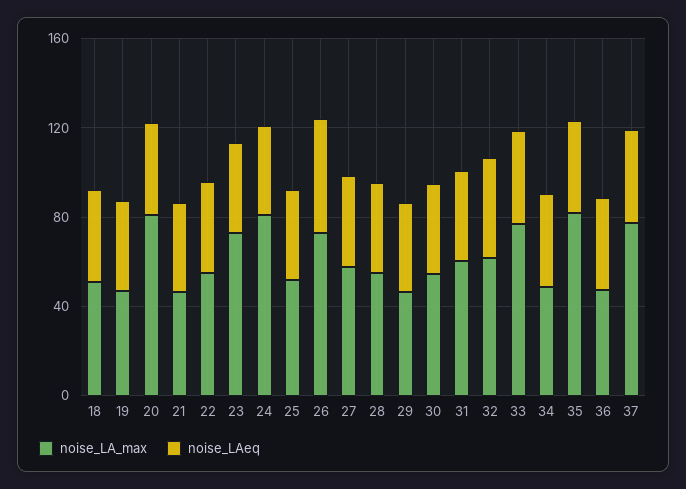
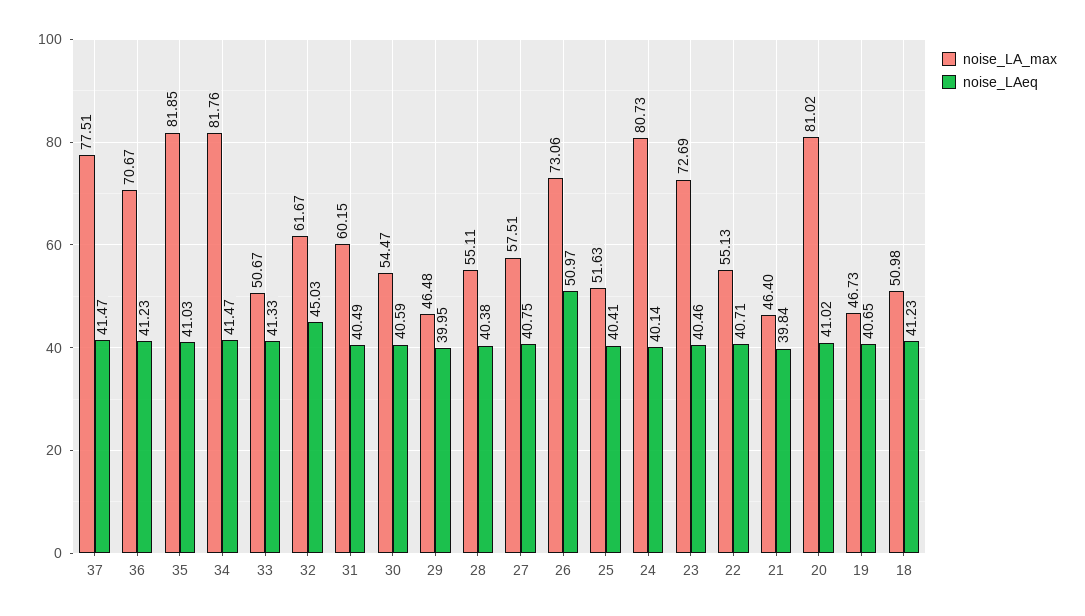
  {
    "noise_LA_max": {
      "18": 50.98,
      "19": 46.73,
      "20": 81.02,
      "21": 46.4,
      "22": 55.13,
      "23": 72.69,
      "24": 80.73,
      "25": 51.63,
      "26": 73.06,
      "27": 57.51,
      "28": 55.11,
      "29": 46.48,
      "30": 54.47,
      "31": 60.15,
      "32": 61.67,
-     "33": 80,
+     "33": 50.67,
-     "34": 50,
+     "34": 81.76,
      "35": 81.85,
-     "36": 50,
+     "36": 70.67,
      "37": 77.51
    },
    "noise_LAeq": {
      "18": 41.23,
      "19": 40.65,
      "20": 41.02,
      "21": 39.84,
      "22": 40.71,
      "23": 40.46,
      "24": 40.14,
      "25": 40.41,
      "26": 50.97,
      "27": 40.75,
      "28": 40.38,
      "29": 39.95,
      "30": 40.59,
      "31": 40.49,
      "32": 45.03,
      "33": 41.33,
      "34": 41.47,
      "35": 41.03,
      "36": 41.23,
      "37": 41.47
    }
  }

